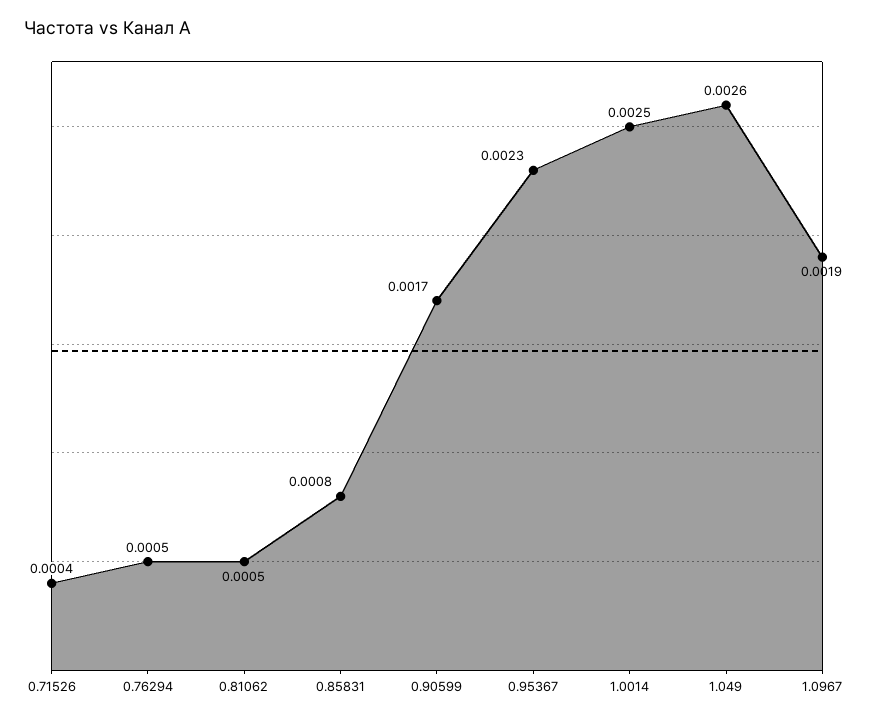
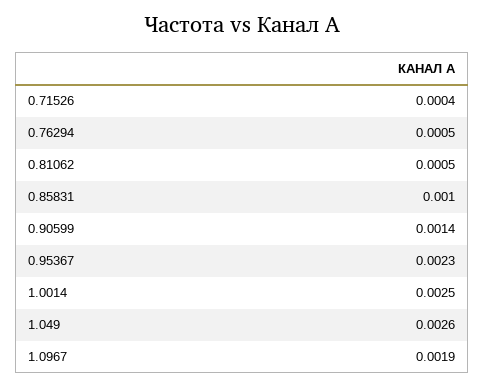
  {
    "0.71526": 0.0004,
    "0.76294": 0.0005,
    "0.81062": 0.0005,
-   "0.85831": 0.0008,
+   "0.85831": 0.001,
-   "0.90599": 0.0017,
+   "0.90599": 0.0014,
    "0.95367": 0.0023,
    "1.0014": 0.0025,
    "1.049": 0.0026,
    "1.0967": 0.0019
  }

